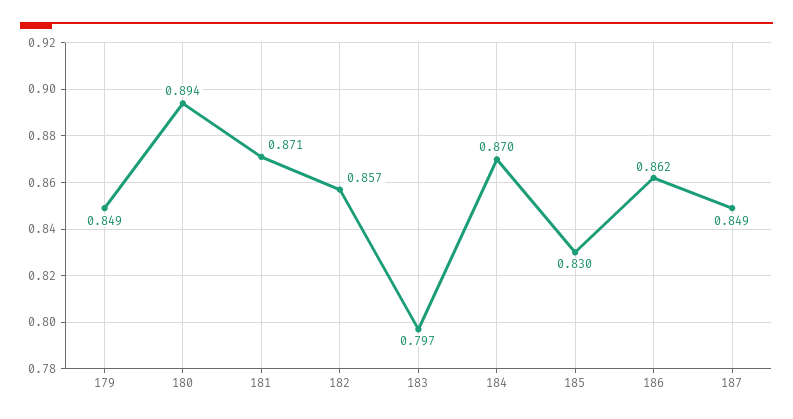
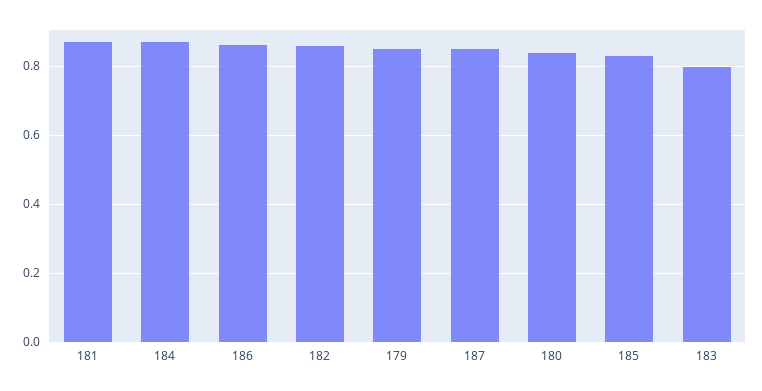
  {
    "179": 0.849,
-   "180": 0.894,
+   "180": 0.84,
    "181": 0.871,
    "182": 0.857,
    "183": 0.797,
    "184": 0.87,
    "185": 0.83,
    "186": 0.862,
    "187": 0.849
  }

